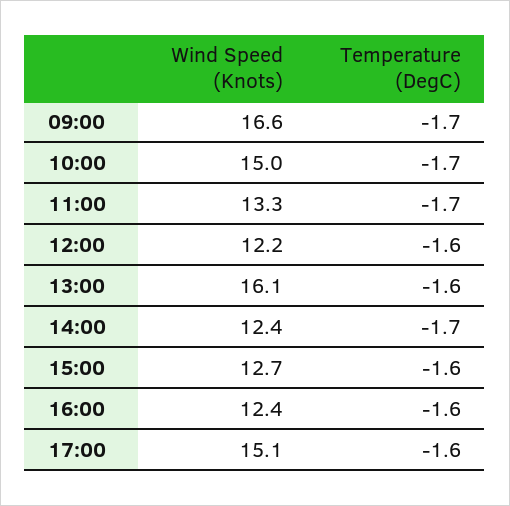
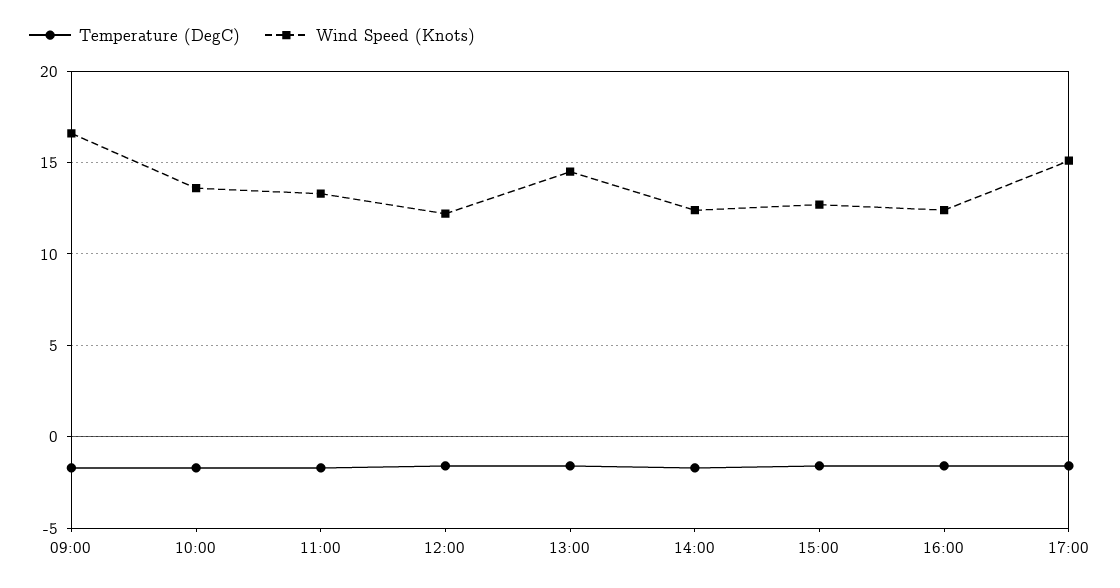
  {
    "Wind Speed (Knots)": {
      "09:00": 16.6,
-     "10:00": 15,
+     "10:00": 13.5,
      "11:00": 13.3,
      "12:00": 12.2,
-     "13:00": 16.1,
+     "13:00": 14.5,
      "14:00": 12.4,
      "15:00": 12.7,
      "16:00": 12.4,
      "17:00": 15.1
    },
    "Temperature (DegC)": {
      "09:00": -1.7,
      "10:00": -1.7,
      "11:00": -1.7,
      "12:00": -1.6,
      "13:00": -1.6,
      "14:00": -1.7,
      "15:00": -1.6,
      "16:00": -1.6,
      "17:00": -1.6
    }
  }

